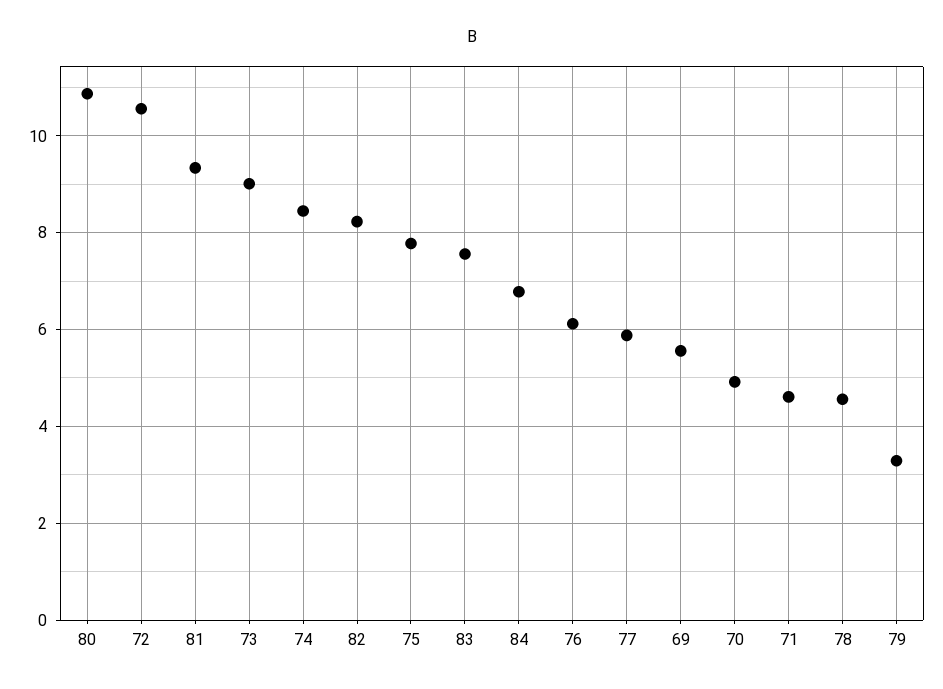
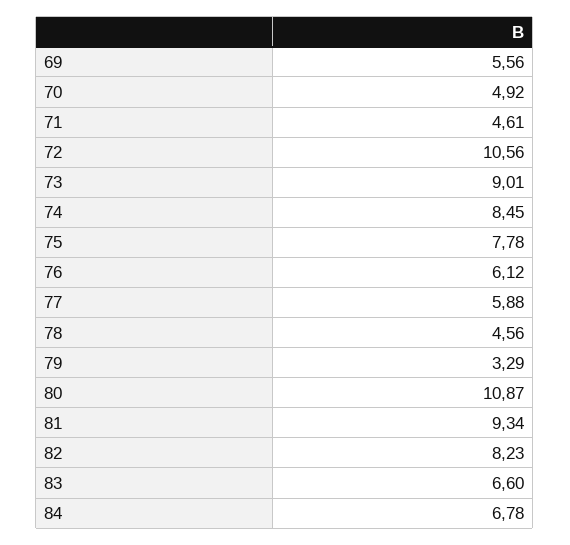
  {
    "80": 10.87,
    "72": 10.56,
    "81": 9.34,
    "73": 9.01,
    "74": 8.45,
    "82": 8.23,
    "75": 7.78,
-   "83": 7.6,
+   "83": 6.6,
    "84": 6.78,
    "76": 6.12,
    "77": 5.88,
    "69": 5.56,
    "70": 4.92,
    "71": 4.61,
    "78": 4.56,
    "79": 3.29
  }

